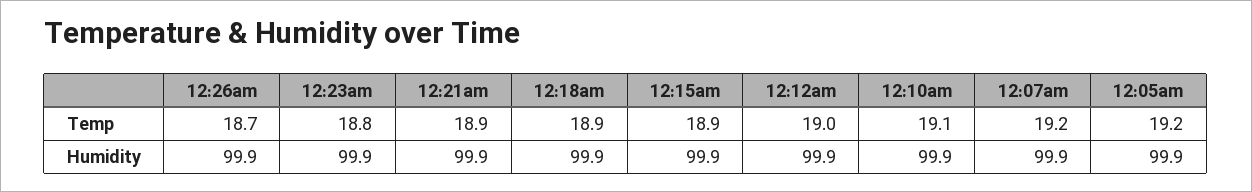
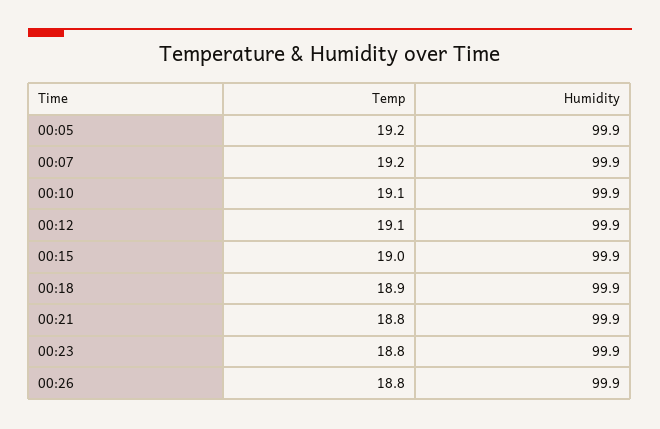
  {
    "12:26am": {
-     "Temp": 18.7,
+     "Temp": 18.8,
      "Humidity": 99.9
    },
    "12:23am": {
      "Temp": 18.8,
      "Humidity": 99.9
    },
    "12:21am": {
-     "Temp": 18.9,
+     "Temp": 18.8,
      "Humidity": 99.9
    },
    "12:18am": {
      "Temp": 18.9,
      "Humidity": 99.9
    },
    "12:15am": {
-     "Temp": 18.9,
+     "Temp": 19,
      "Humidity": 99.9
    },
    "12:12am": {
-     "Temp": 19,
+     "Temp": 19.1,
      "Humidity": 99.9
    },
    "12:10am": {
      "Temp": 19.1,
      "Humidity": 99.9
    },
    "12:07am": {
      "Temp": 19.2,
      "Humidity": 99.9
    },
    "12:05am": {
      "Temp": 19.2,
      "Humidity": 99.9
    }
  }

